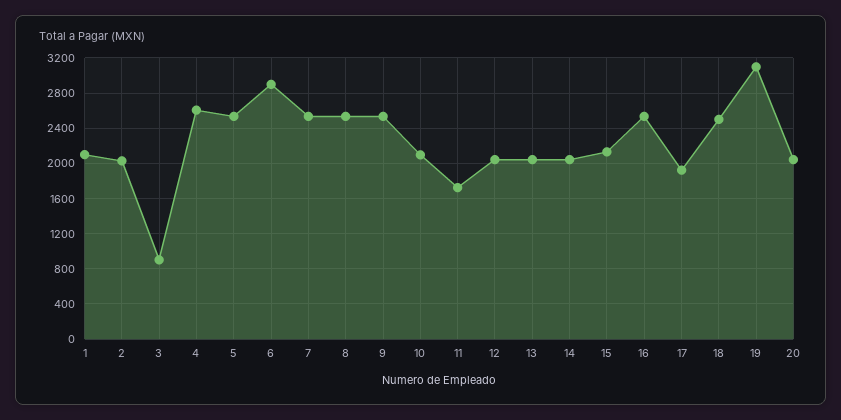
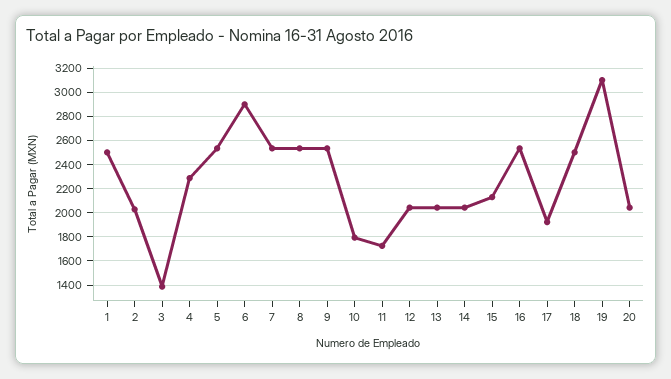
  {
-   "1": 2100,
+   "1": 2500,
    "2": 2050,
-   "3": 900,
+   "3": 1400,
-   "4": 2600,
+   "4": 2300,
    "5": 2550,
    "6": 2900,
    "7": 2550,
    "8": 2550,
    "9": 2550,
-   "10": 2100,
+   "10": 1800,
    "11": 1750,
    "12": 2050,
    "13": 2050,
    "14": 2050,
    "15": 2150,
    "16": 2550,
    "17": 1900,
    "18": 2500,
    "19": 3100,
    "20": 2050
  }

